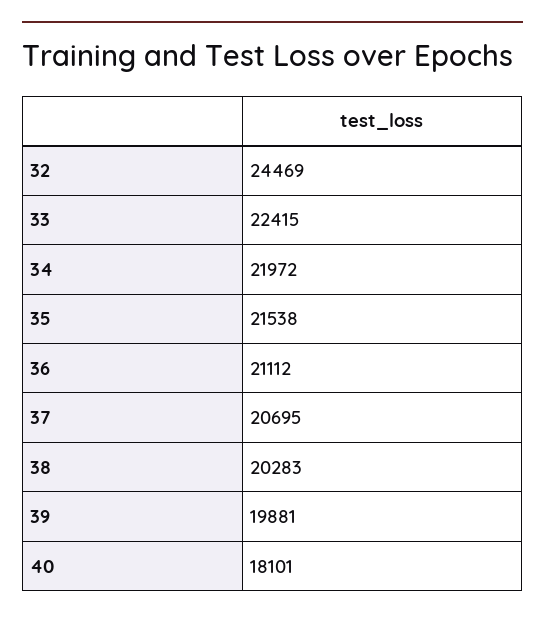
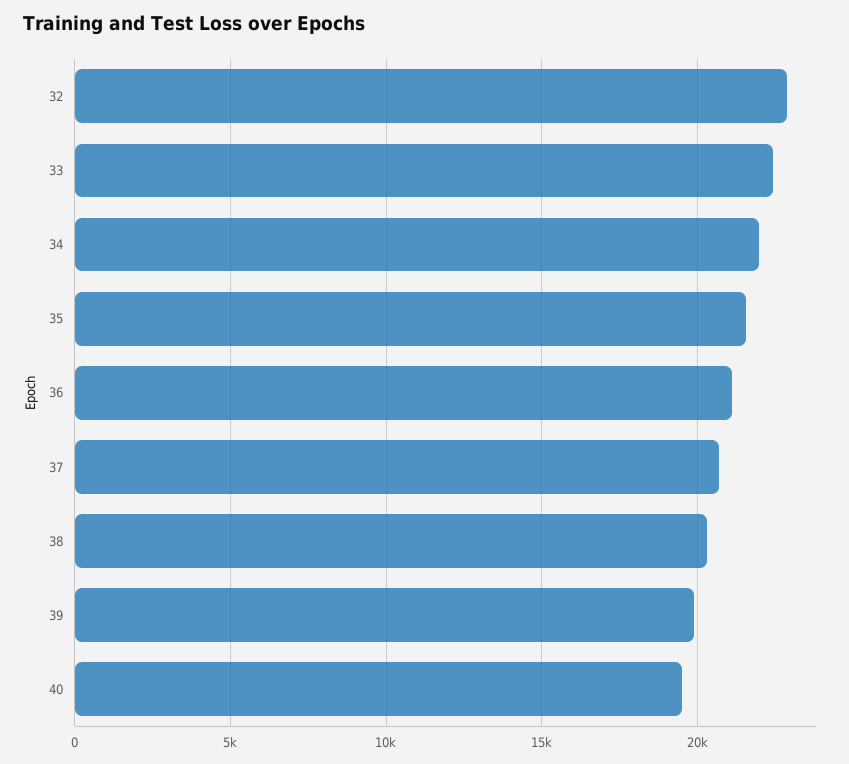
  {
-   "32": 24469,
+   "32": 23000,
    "33": 22415,
    "34": 21972,
    "35": 21538,
    "36": 21112,
    "37": 20695,
    "38": 20283,
    "39": 19881,
-   "40": 18101
+   "40": 19500
  }

